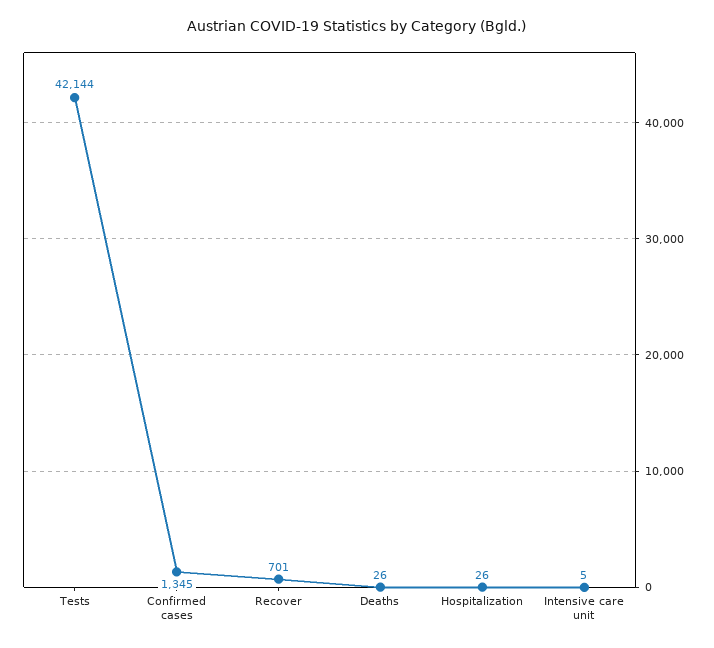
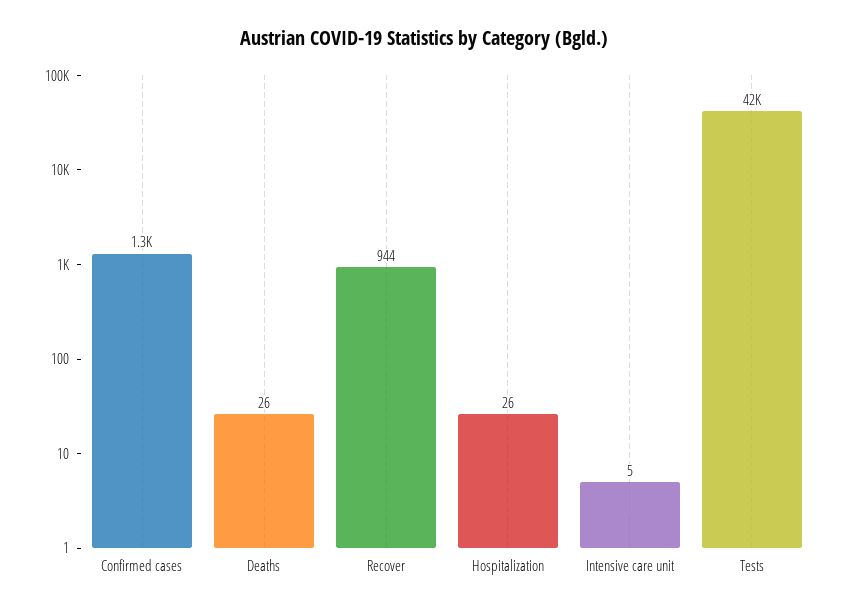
  {
    "Tests": 42144,
    "Confirmed cases": 1345,
-   "Recover": 701,
+   "Recover": 944,
    "Deaths": 26,
    "Hospitalization": 26,
    "Intensive care unit": 5
  }

